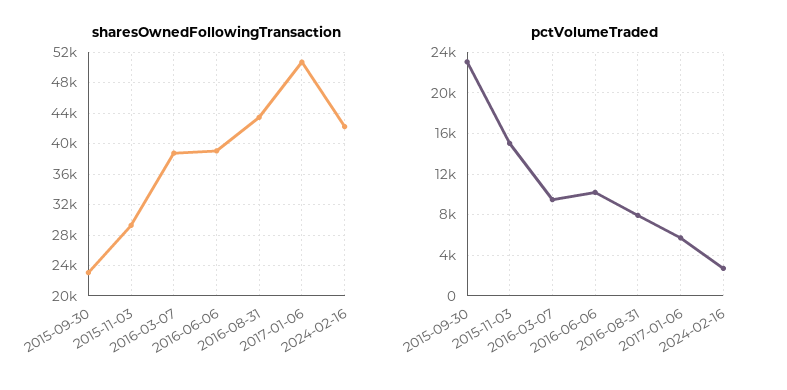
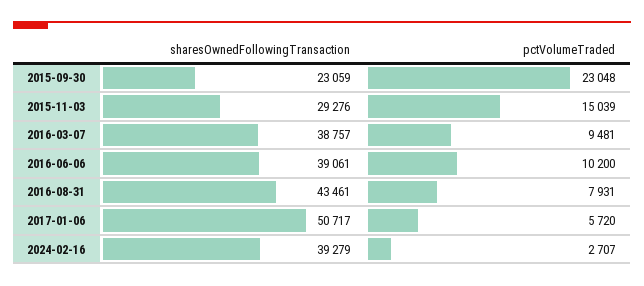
  {
    "sharesOwnedFollowingTransaction": {
      "2015-09-30": 23059,
      "2015-11-03": 29276,
      "2016-03-07": 38757,
      "2016-06-06": 39061,
      "2016-08-31": 43461,
      "2017-01-06": 50717,
-     "2024-02-16": 42000
+     "2024-02-16": 39279
    },
    "pctVolumeTraded": {
      "2015-09-30": 23048,
      "2015-11-03": 15039,
      "2016-03-07": 9481,
      "2016-06-06": 10200,
      "2016-08-31": 7931,
      "2017-01-06": 5720,
      "2024-02-16": 2707
    }
  }

